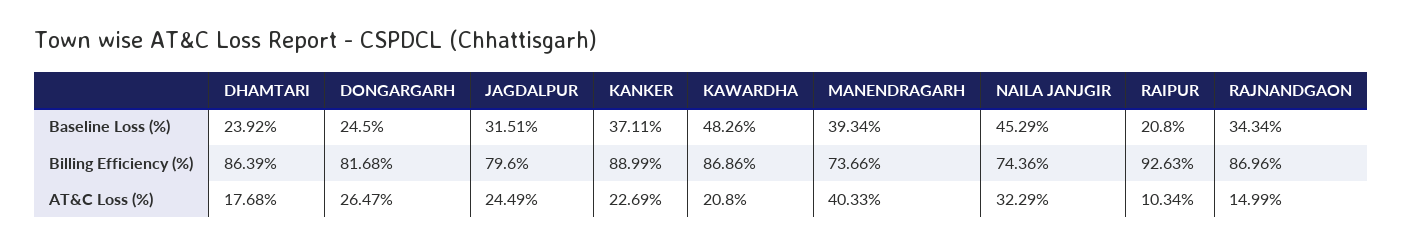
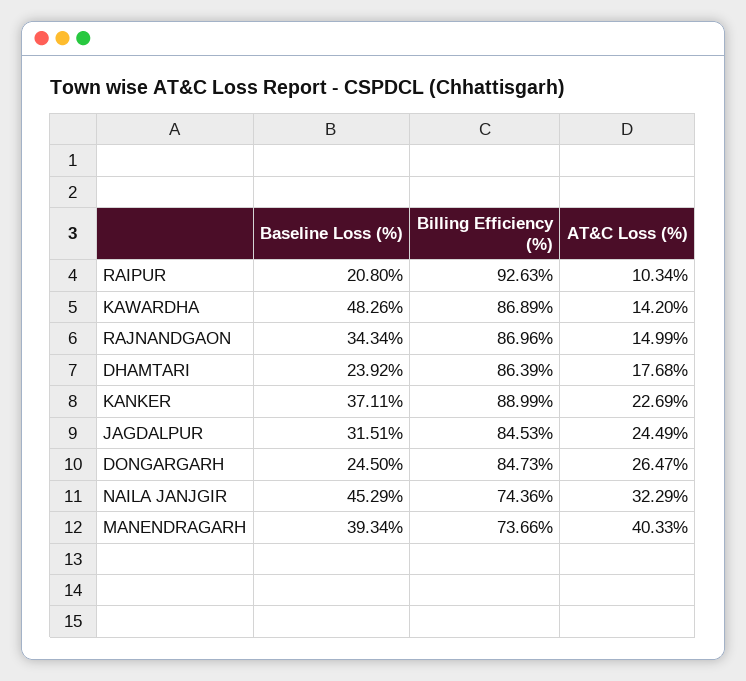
  {
    "DHAMTARI": {
      "Baseline Loss (%)": 23.92,
      "Billing Efficiency (%)": 86.39,
      "AT&C Loss (%)": 17.68
    },
    "DONGARGARH": {
      "Baseline Loss (%)": 24.5,
-     "Billing Efficiency (%)": 81.68,
+     "Billing Efficiency (%)": 84.73,
      "AT&C Loss (%)": 26.47
    },
    "JAGDALPUR": {
      "Baseline Loss (%)": 31.51,
-     "Billing Efficiency (%)": 79.6,
+     "Billing Efficiency (%)": 84.53,
      "AT&C Loss (%)": 24.49
    },
    "KANKER": {
      "Baseline Loss (%)": 37.11,
      "Billing Efficiency (%)": 88.99,
      "AT&C Loss (%)": 22.69
    },
    "KAWARDHA": {
      "Baseline Loss (%)": 48.26,
-     "Billing Efficiency (%)": 86.86,
+     "Billing Efficiency (%)": 86.89,
-     "AT&C Loss (%)": 20.8
+     "AT&C Loss (%)": 14.2
    },
    "MANENDRAGARH": {
      "Baseline Loss (%)": 39.34,
      "Billing Efficiency (%)": 73.66,
      "AT&C Loss (%)": 40.33
    },
    "NAILA JANJGIR": {
      "Baseline Loss (%)": 45.29,
      "Billing Efficiency (%)": 74.36,
      "AT&C Loss (%)": 32.29
    },
    "RAIPUR": {
      "Baseline Loss (%)": 20.8,
      "Billing Efficiency (%)": 92.63,
      "AT&C Loss (%)": 10.34
    },
    "RAJNANDGAON": {
      "Baseline Loss (%)": 34.34,
      "Billing Efficiency (%)": 86.96,
      "AT&C Loss (%)": 14.99
    }
  }

